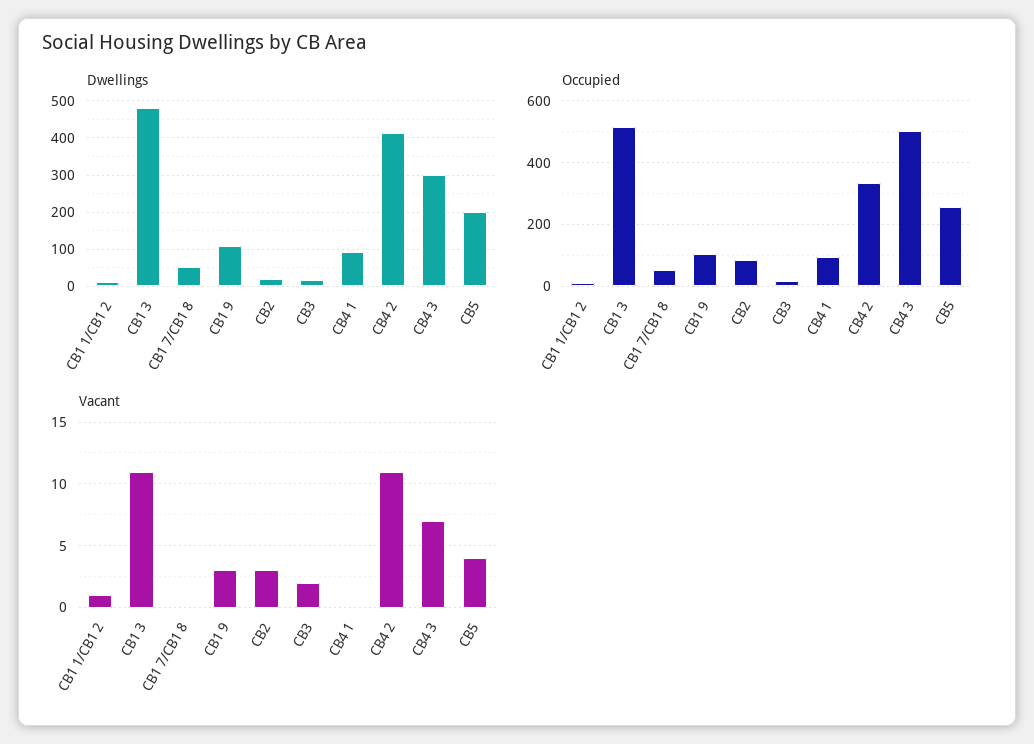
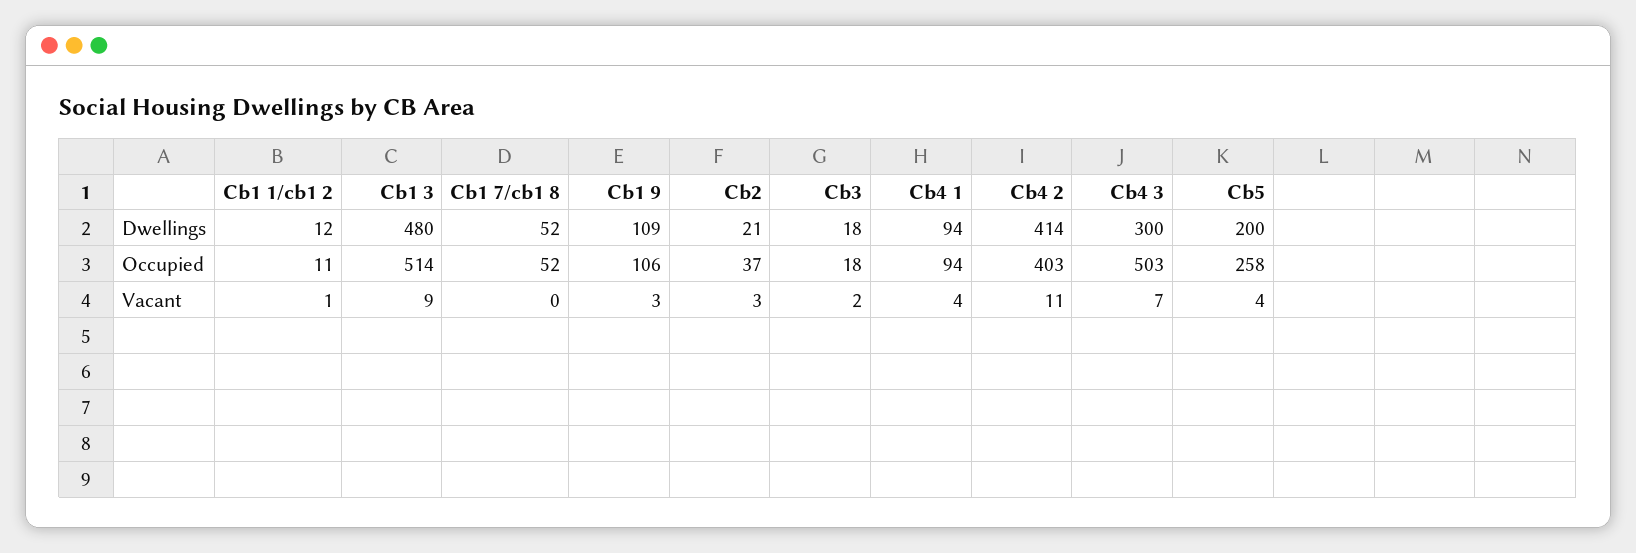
  {
    "Dwellings": {
      "CB1 1/CB1 2": 12,
      "CB1 3": 480,
      "CB1 7/CB1 8": 52,
      "CB1 9": 109,
      "CB2": 21,
      "CB3": 18,
      "CB4 1": 94,
      "CB4 2": 414,
      "CB4 3": 300,
      "CB5": 200
    },
    "Occupied": {
      "CB1 1/CB1 2": 11,
      "CB1 3": 514,
      "CB1 7/CB1 8": 52,
      "CB1 9": 106,
-     "CB2": 80,
+     "CB2": 37,
      "CB3": 18,
      "CB4 1": 94,
-     "CB4 2": 340,
+     "CB4 2": 403,
      "CB4 3": 503,
      "CB5": 258
    },
    "Vacant": {
      "CB1 1/CB1 2": 1,
-     "CB1 3": 11,
+     "CB1 3": 9,
      "CB1 7/CB1 8": 0,
      "CB1 9": 3,
      "CB2": 3,
      "CB3": 2,
-     "CB4 1": 0,
+     "CB4 1": 4,
      "CB4 2": 11,
      "CB4 3": 7,
      "CB5": 4
    }
  }

